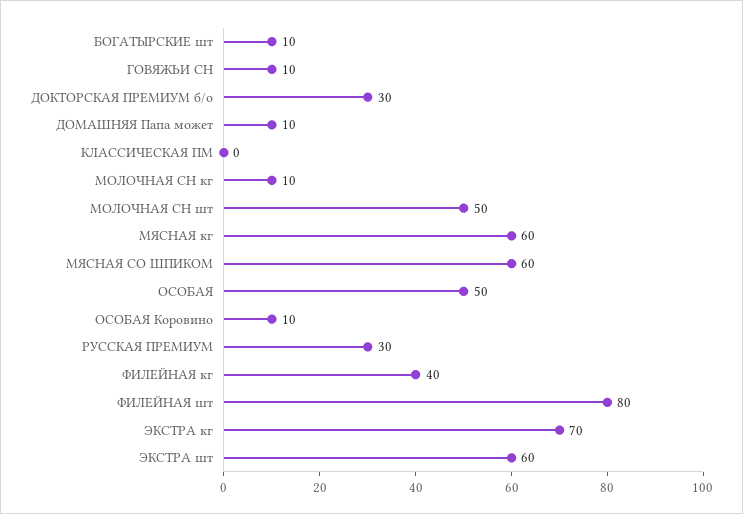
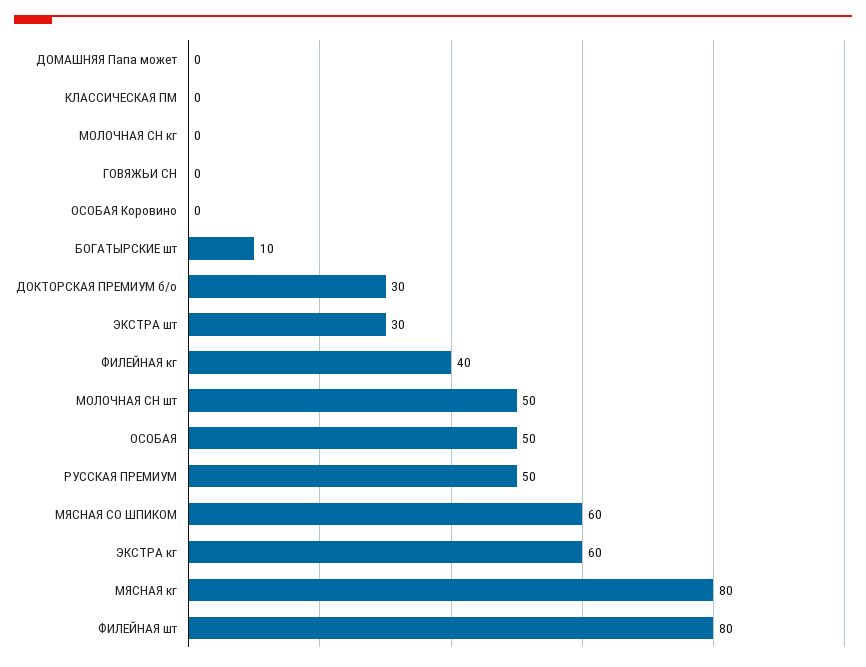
  {
    "БОГАТЫРСКИЕ шт": 10,
-   "ГОВЯЖЬИ СН": 10,
+   "ГОВЯЖЬИ СН": 0,
    "ДОКТОРСКАЯ ПРЕМИУМ б/о": 30,
-   "ДОМАШНЯЯ Папа может": 10,
+   "ДОМАШНЯЯ Папа может": 0,
    "КЛАССИЧЕСКАЯ ПМ": 0,
-   "МОЛОЧНАЯ СН кг": 10,
+   "МОЛОЧНАЯ СН кг": 0,
    "МОЛОЧНАЯ СН шт": 50,
-   "МЯСНАЯ кг": 60,
+   "МЯСНАЯ кг": 80,
    "МЯСНАЯ СО ШПИКОМ": 60,
    "ОСОБАЯ": 50,
-   "ОСОБАЯ Коровино": 10,
+   "ОСОБАЯ Коровино": 0,
-   "РУССКАЯ ПРЕМИУМ": 30,
+   "РУССКАЯ ПРЕМИУМ": 50,
    "ФИЛЕЙНАЯ кг": 40,
    "ФИЛЕЙНАЯ шт": 80,
-   "ЭКСТРА кг": 70,
+   "ЭКСТРА кг": 60,
-   "ЭКСТРА шт": 60
+   "ЭКСТРА шт": 30
  }

